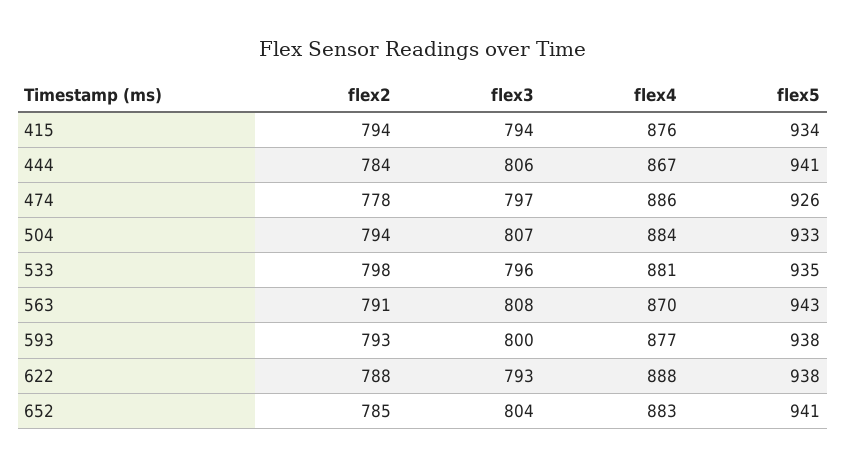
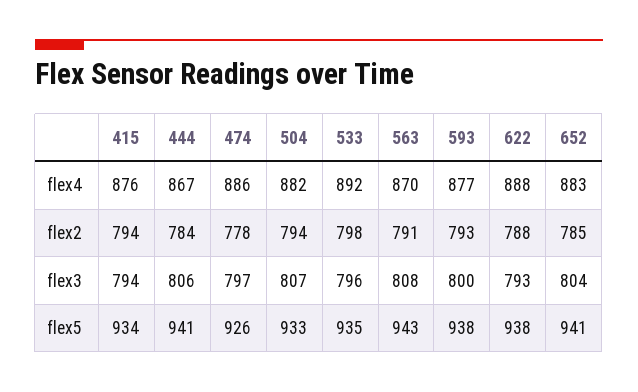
  {
    "flex2": {
      "415": 794,
      "444": 784,
      "474": 778,
      "504": 794,
      "533": 798,
      "563": 791,
      "593": 793,
      "622": 788,
      "652": 785
    },
    "flex3": {
      "415": 794,
      "444": 806,
      "474": 797,
      "504": 807,
      "533": 796,
      "563": 808,
      "593": 800,
      "622": 793,
      "652": 804
    },
    "flex4": {
      "415": 876,
      "444": 867,
      "474": 886,
-     "504": 884,
+     "504": 882,
-     "533": 881,
+     "533": 892,
      "563": 870,
      "593": 877,
      "622": 888,
      "652": 883
    },
    "flex5": {
      "415": 934,
      "444": 941,
      "474": 926,
      "504": 933,
      "533": 935,
      "563": 943,
      "593": 938,
      "622": 938,
      "652": 941
    }
  }

